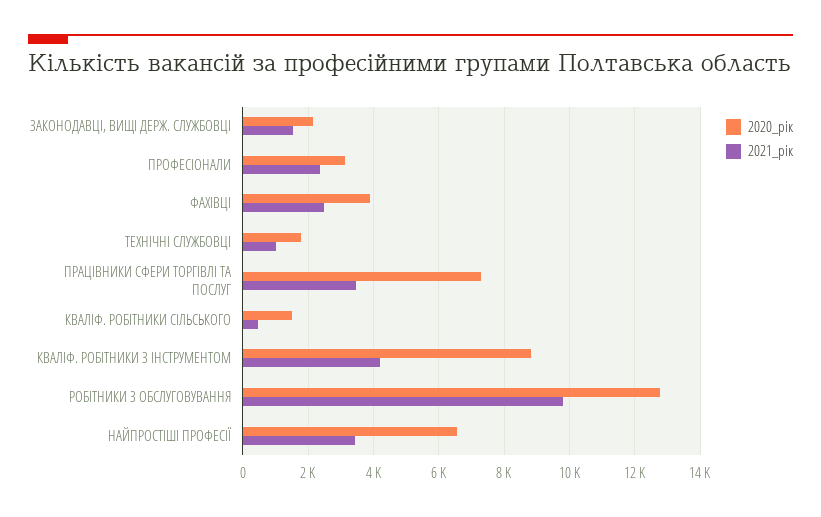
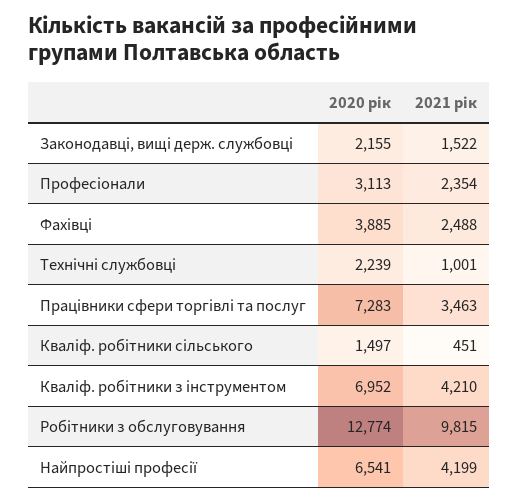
  {
    "2020_рік": {
      "ЗАКОНОДАВЦІ, ВИЩІ ДЕРЖ. СЛУЖБОВЦІ": 2155,
      "ПРОФЕСІОНАЛИ": 3113,
      "ФАХІВЦІ": 3885,
-     "ТЕХНІЧНІ СЛУЖБОВЦІ": 1800,
+     "ТЕХНІЧНІ СЛУЖБОВЦІ": 2239,
      "ПРАЦІВНИКИ СФЕРИ ТОРГІВЛІ ТА ПОСЛУГ": 7283,
      "КВАЛІФ. РОБІТНИКИ СІЛЬСЬКОГО": 1497,
-     "КВАЛІФ. РОБІТНИКИ З ІНСТРУМЕНТОМ": 8800,
+     "КВАЛІФ. РОБІТНИКИ З ІНСТРУМЕНТОМ": 6952,
      "РОБІТНИКИ З ОБСЛУГОВУВАННЯ": 12774,
      "НАЙПРОСТІШІ ПРОФЕСІЇ": 6541
    },
    "2021_рік": {
      "ЗАКОНОДАВЦІ, ВИЩІ ДЕРЖ. СЛУЖБОВЦІ": 1522,
      "ПРОФЕСІОНАЛИ": 2354,
      "ФАХІВЦІ": 2488,
      "ТЕХНІЧНІ СЛУЖБОВЦІ": 1001,
      "ПРАЦІВНИКИ СФЕРИ ТОРГІВЛІ ТА ПОСЛУГ": 3463,
      "КВАЛІФ. РОБІТНИКИ СІЛЬСЬКОГО": 451,
      "КВАЛІФ. РОБІТНИКИ З ІНСТРУМЕНТОМ": 4210,
      "РОБІТНИКИ З ОБСЛУГОВУВАННЯ": 9815,
-     "НАЙПРОСТІШІ ПРОФЕСІЇ": 3400
+     "НАЙПРОСТІШІ ПРОФЕСІЇ": 4199
    }
  }

